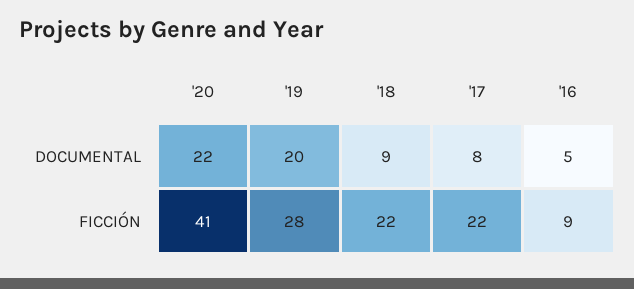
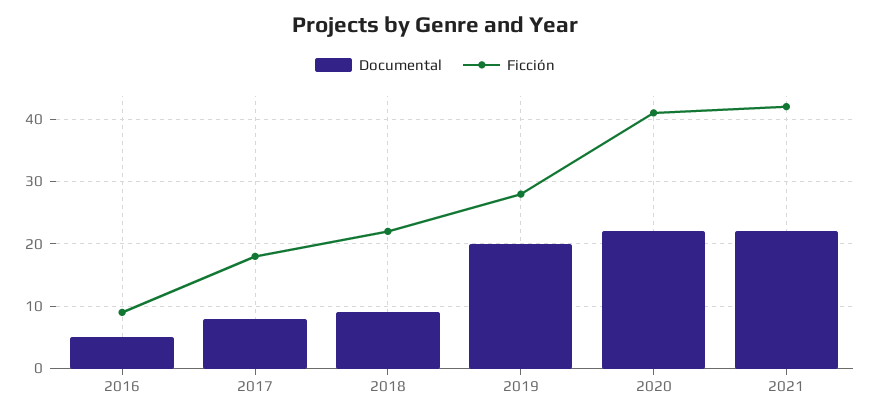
  {
    "DOCUMENTAL": {
      "'20": 22,
      "'19": 20,
      "'18": 9,
      "'17": 8,
-     "'16": 5
+     "'16": 5,
+     "2021": 22
    },
    "FICCIÓN": {
      "'20": 41,
      "'19": 28,
      "'18": 22,
-     "'17": 22,
+     "'17": 18,
-     "'16": 9
+     "'16": 9,
+     "2021": 42
    }
  }

